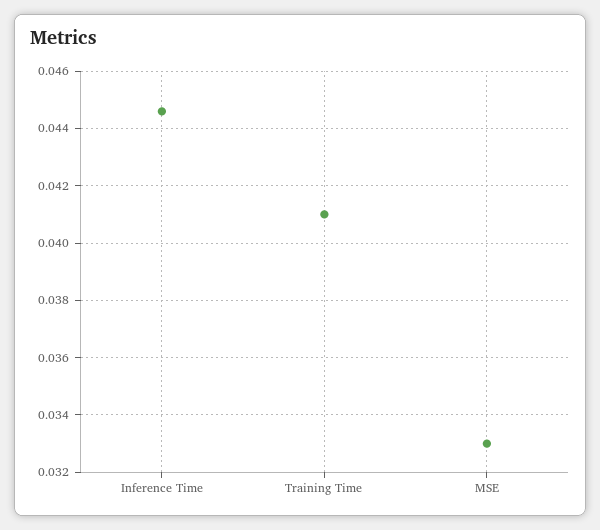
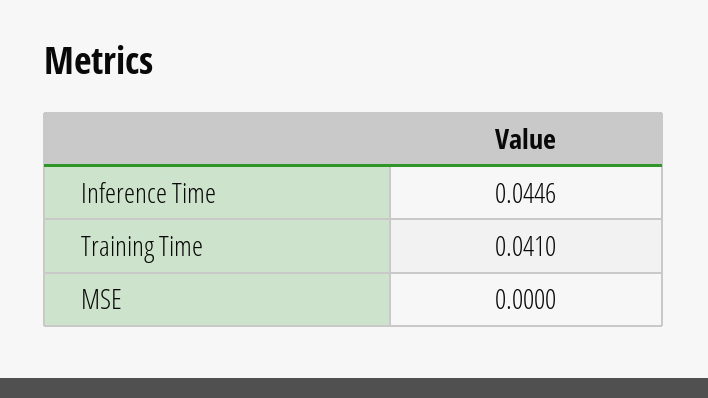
  {
    "Inference Time": 0.0446,
    "Training Time": 0.041,
-   "MSE": 0.033
+   "MSE": 0
  }

